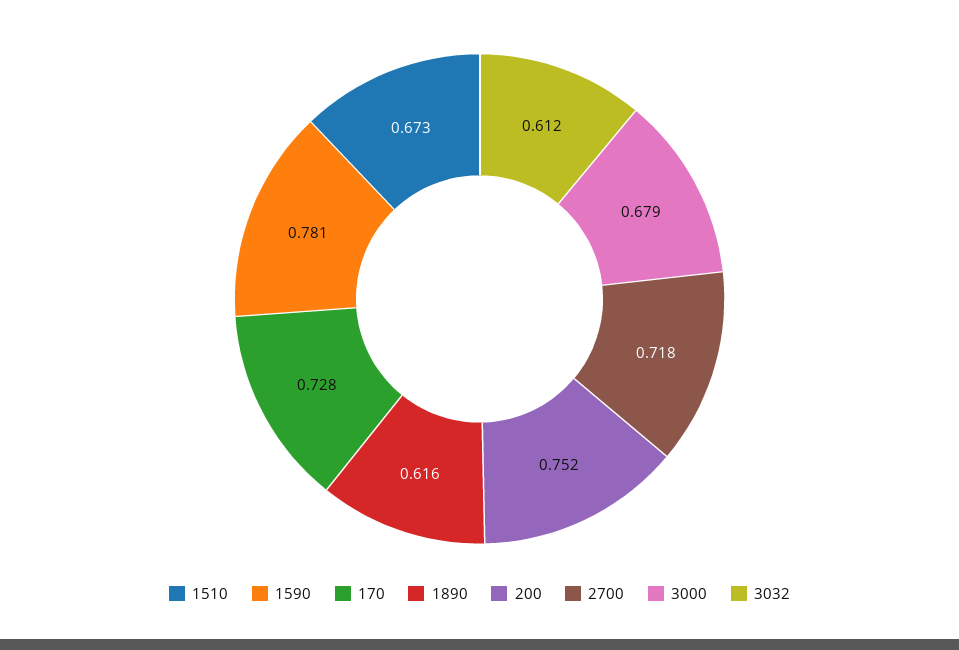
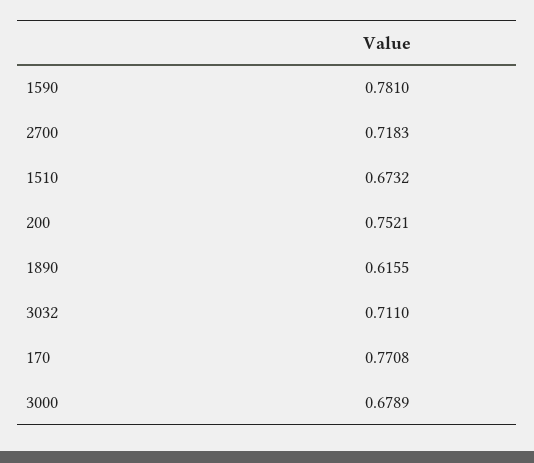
  {
    "1510": 0.6732,
    "1590": 0.781,
-   "170": 0.728,
+   "170": 0.7708,
    "1890": 0.6155,
    "200": 0.7521,
    "2700": 0.7183,
    "3000": 0.6789,
-   "3032": 0.612
+   "3032": 0.711
  }

